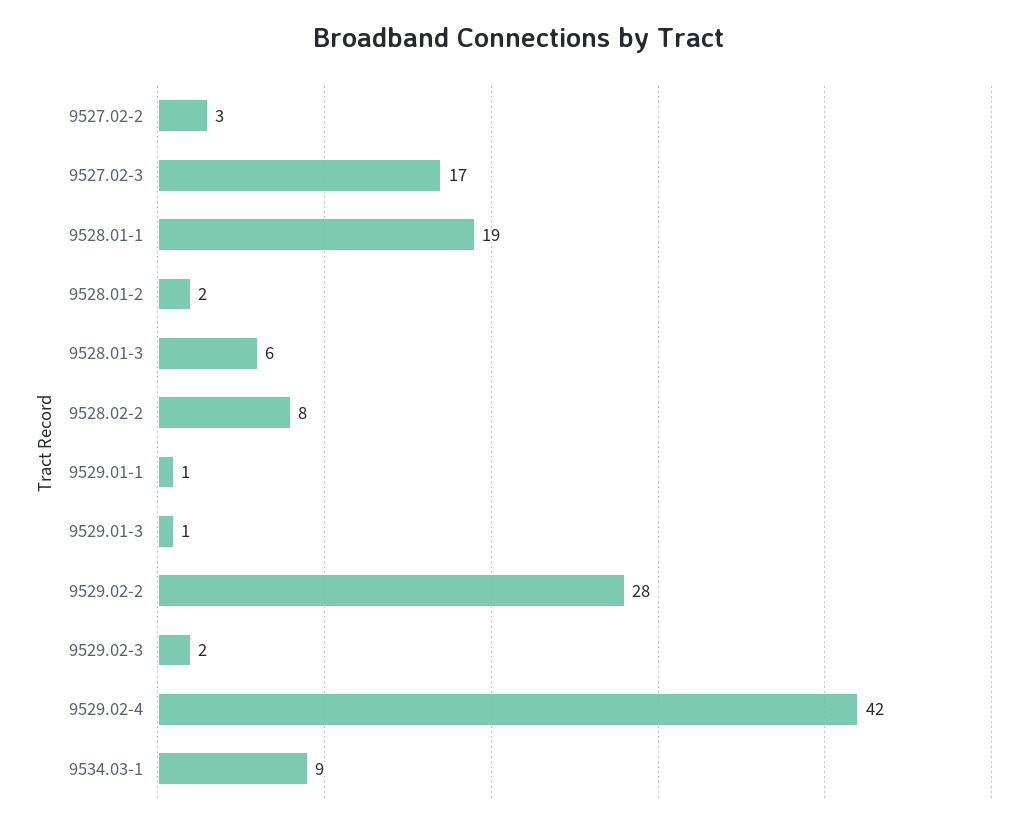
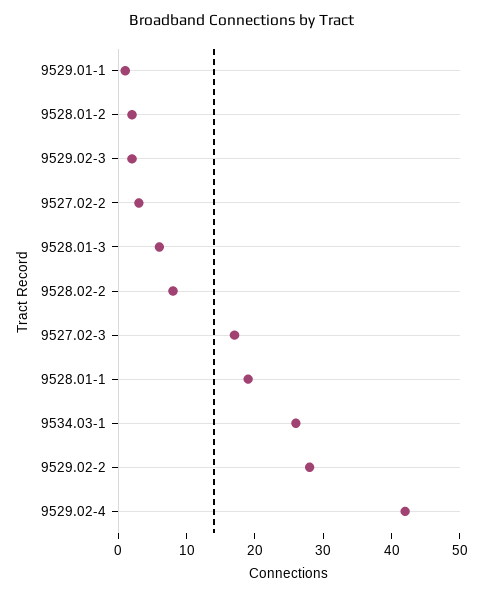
  {
    "9527.02-2": 3,
    "9527.02-3": 17,
    "9528.01-1": 19,
    "9528.01-2": 2,
    "9528.01-3": 6,
    "9528.02-2": 8,
    "9529.01-1": 1,
-   "9529.01-3": 1,
    "9529.02-2": 28,
    "9529.02-3": 2,
    "9529.02-4": 42,
-   "9534.03-1": 9
+   "9534.03-1": 25
  }

